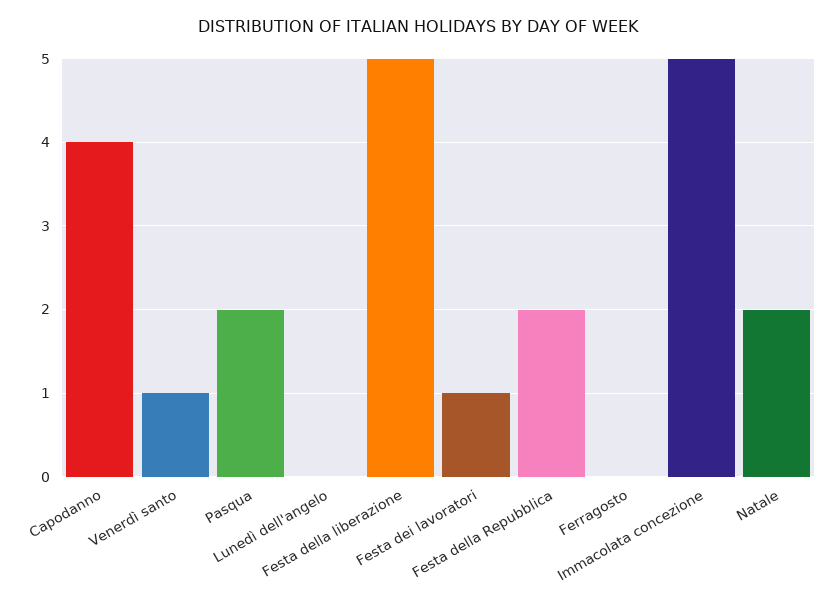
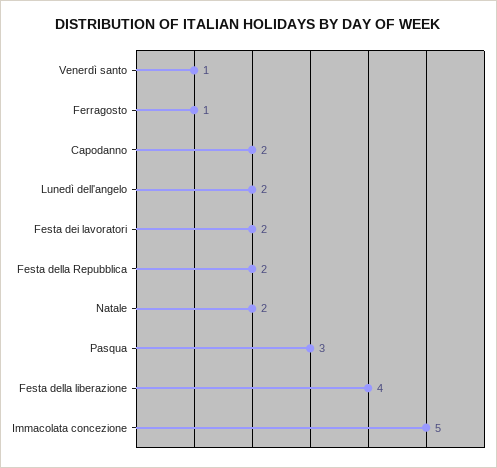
  {
-   "Capodanno": 4,
+   "Capodanno": 2,
    "Venerdì santo": 1,
-   "Pasqua": 2,
+   "Pasqua": 3,
-   "Lunedì dell'angelo": 0,
+   "Lunedì dell'angelo": 2,
-   "Festa della liberazione": 5,
+   "Festa della liberazione": 4,
-   "Festa dei lavoratori": 1,
+   "Festa dei lavoratori": 2,
    "Festa della Repubblica": 2,
-   "Ferragosto": 0,
+   "Ferragosto": 1,
    "Immacolata concezione": 5,
    "Natale": 2
  }

